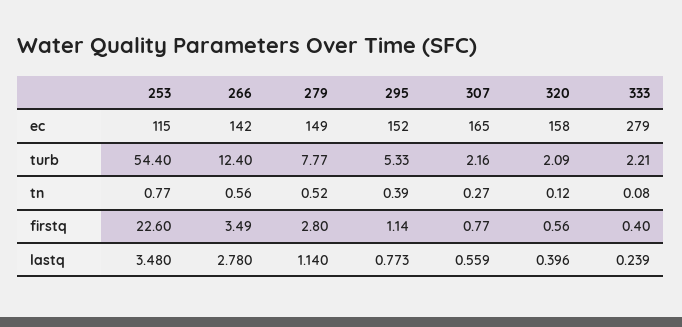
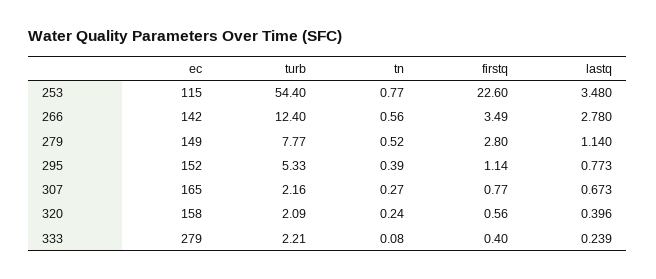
  {
    "253": {
      "ec": 115,
      "turb": 54.4,
      "tn": 0.77,
      "firstq": 22.6,
      "lastq": 3.48
    },
    "266": {
      "ec": 142,
      "turb": 12.4,
      "tn": 0.56,
      "firstq": 3.49,
      "lastq": 2.78
    },
    "279": {
      "ec": 149,
      "turb": 7.77,
      "tn": 0.52,
      "firstq": 2.8,
      "lastq": 1.14
    },
    "295": {
      "ec": 152,
      "turb": 5.33,
      "tn": 0.39,
      "firstq": 1.14,
      "lastq": 0.773
    },
    "307": {
      "ec": 165,
      "turb": 2.16,
      "tn": 0.27,
      "firstq": 0.77,
-     "lastq": 0.559
+     "lastq": 0.673
    },
    "320": {
      "ec": 158,
      "turb": 2.09,
-     "tn": 0.12,
+     "tn": 0.24,
      "firstq": 0.56,
      "lastq": 0.396
    },
    "333": {
      "ec": 279,
      "turb": 2.21,
      "tn": 0.08,
      "firstq": 0.4,
      "lastq": 0.239
    }
  }

